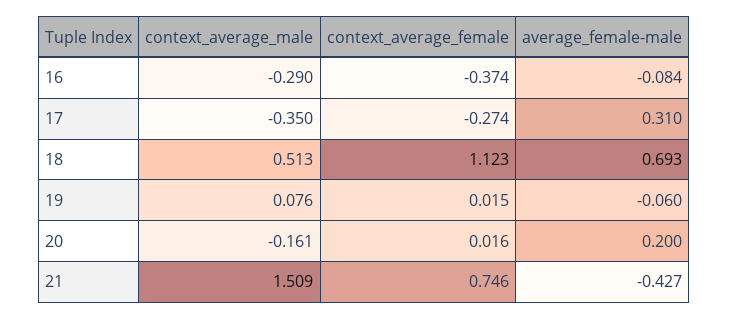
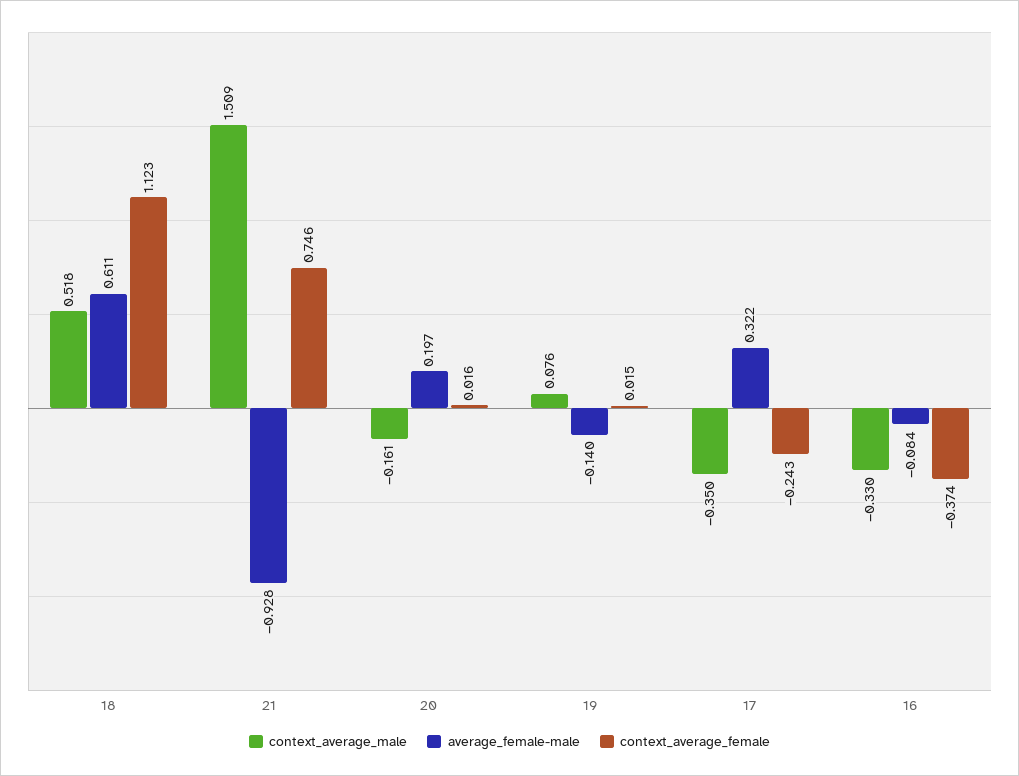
  {
    "context_average_male": {
-     "16": -0.29,
+     "16": -0.33,
      "17": -0.35,
-     "18": 0.513,
+     "18": 0.518,
      "19": 0.076,
      "20": -0.161,
      "21": 1.509
    },
    "context_average_female": {
      "16": -0.374,
-     "17": -0.274,
+     "17": -0.243,
      "18": 1.123,
      "19": 0.015,
      "20": 0.016,
      "21": 0.746
    },
    "average_female-male": {
      "16": -0.084,
-     "17": 0.31,
+     "17": 0.322,
-     "18": 0.693,
+     "18": 0.611,
-     "19": -0.06,
+     "19": -0.14,
-     "20": 0.2,
+     "20": 0.197,
-     "21": -0.427
+     "21": -0.928
    }
  }

